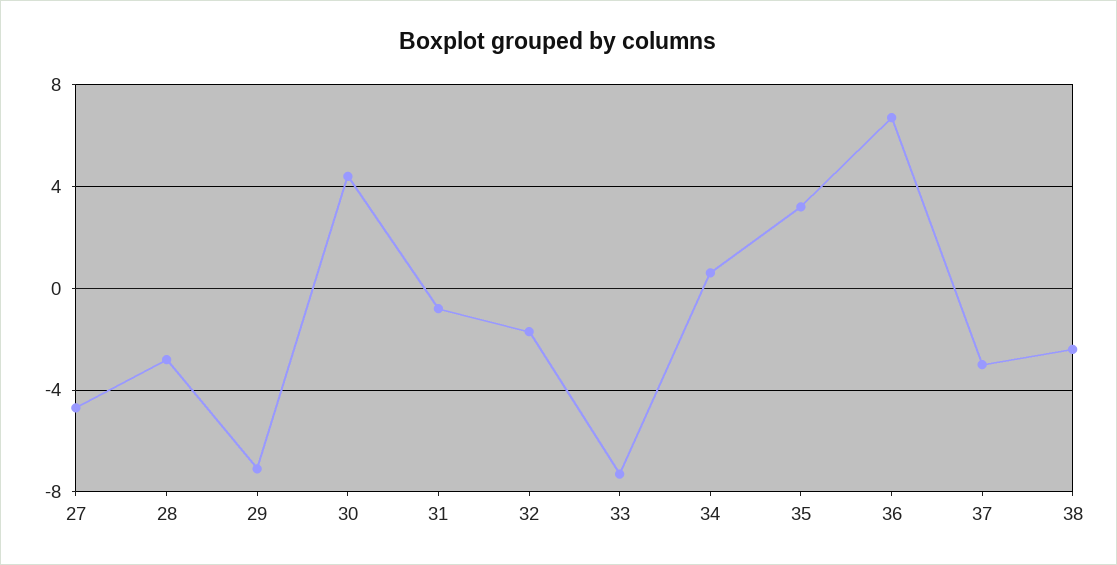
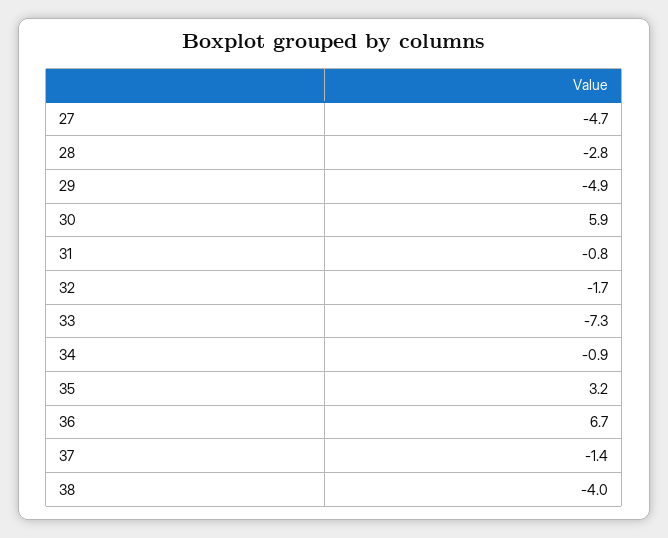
  {
    "27": -4.7,
    "28": -2.8,
-   "29": -7,
+   "29": -4.9,
-   "30": 4.5,
+   "30": 5.9,
    "31": -0.8,
    "32": -1.7,
    "33": -7.3,
-   "34": 0.5,
+   "34": -0.9,
    "35": 3.2,
    "36": 6.7,
-   "37": -3,
+   "37": -1.4,
-   "38": -2.5
+   "38": -4
  }

